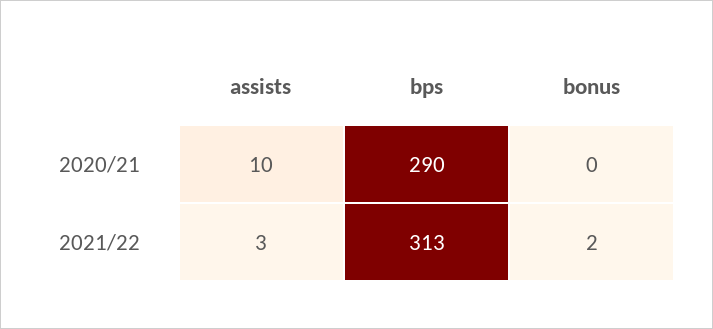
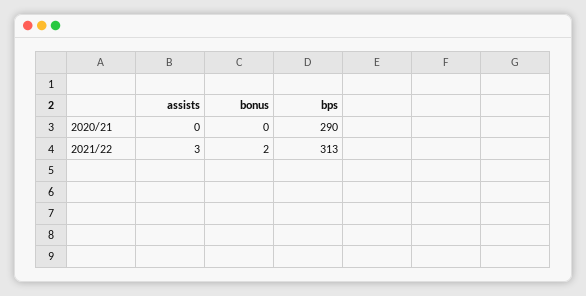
  {
    "assists": {
-     "2020/21": 10,
+     "2020/21": 0,
      "2021/22": 3
    },
    "bps": {
      "2020/21": 290,
      "2021/22": 313
    },
    "bonus": {
      "2020/21": 0,
      "2021/22": 2
    }
  }

